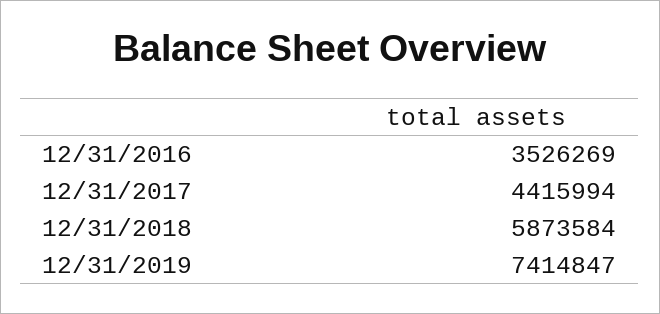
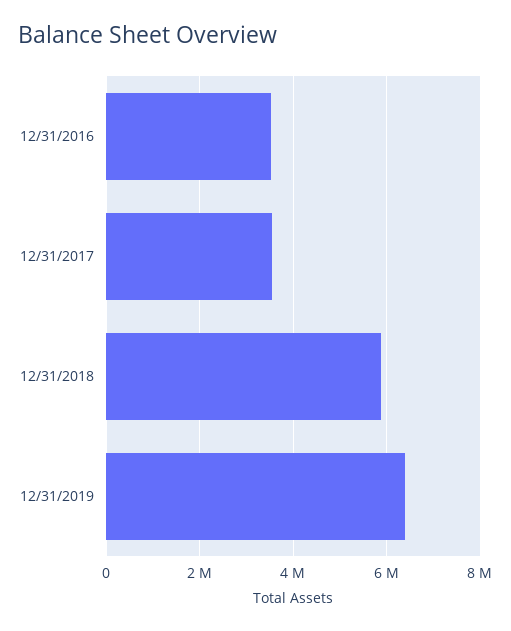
  {
    "12/31/2016": 3526269,
-   "12/31/2017": 4415994,
+   "12/31/2017": 3600000,
    "12/31/2018": 5873584,
-   "12/31/2019": 7414847
+   "12/31/2019": 6400000
  }

